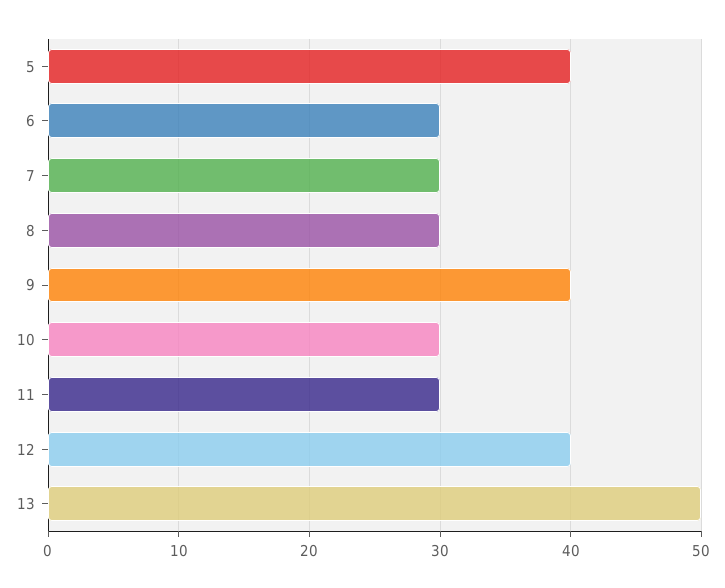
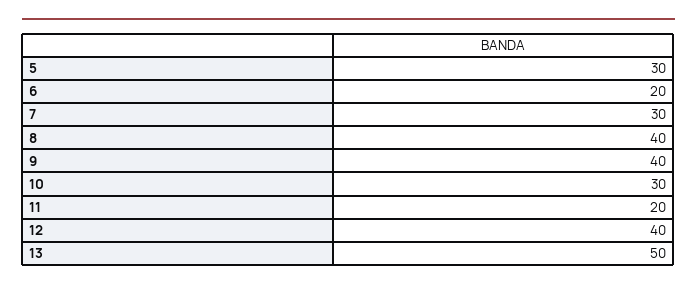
  {
-   "5": 40,
+   "5": 30,
-   "6": 30,
+   "6": 20,
    "7": 30,
-   "8": 30,
+   "8": 40,
    "9": 40,
    "10": 30,
-   "11": 30,
+   "11": 20,
    "12": 40,
    "13": 50
  }

